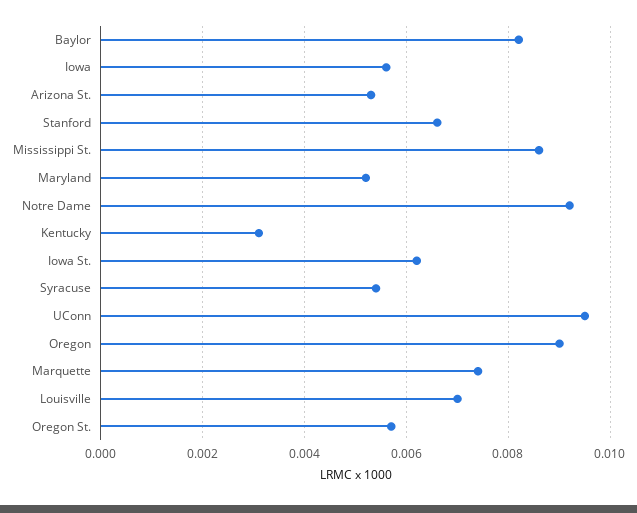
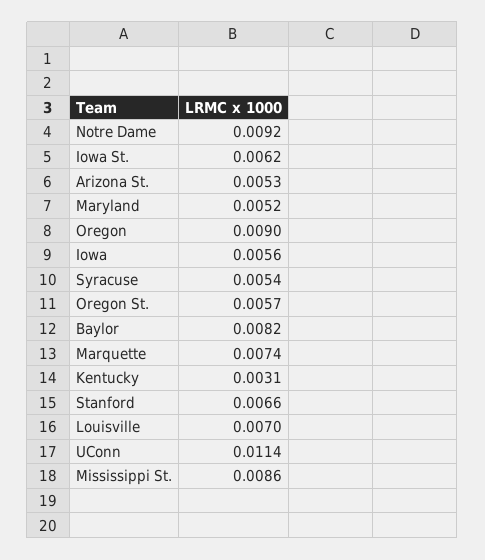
  {
    "Baylor": 0.0082,
    "Iowa": 0.0056,
    "Arizona St.": 0.0053,
    "Stanford": 0.0066,
    "Mississippi St.": 0.0086,
    "Maryland": 0.0052,
    "Notre Dame": 0.0092,
    "Kentucky": 0.0031,
    "Iowa St.": 0.0062,
    "Syracuse": 0.0054,
-   "UConn": 0.0095,
+   "UConn": 0.0114,
    "Oregon": 0.009,
    "Marquette": 0.0074,
    "Louisville": 0.007,
    "Oregon St.": 0.0057
  }

